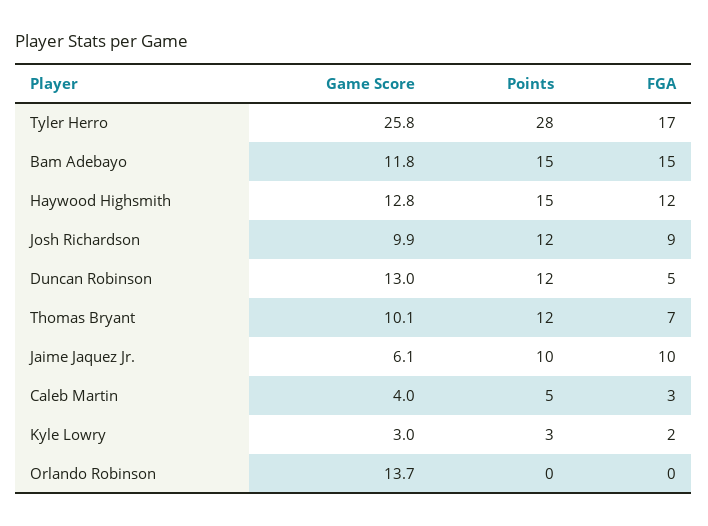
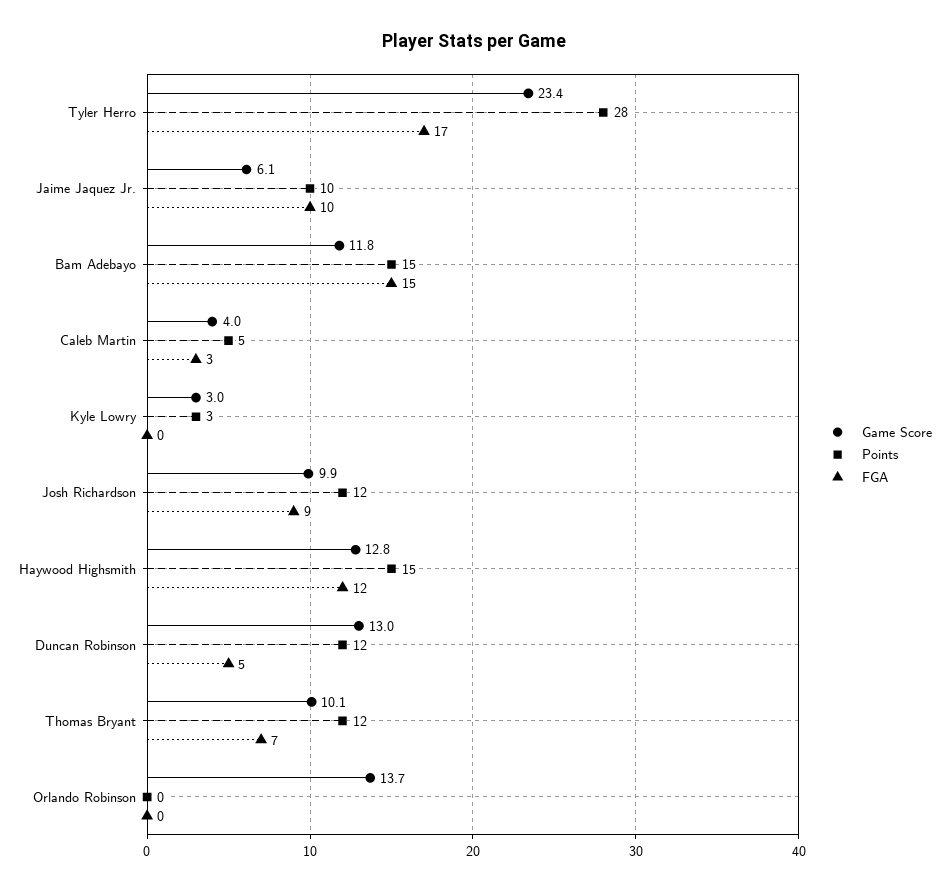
  {
    "Game Score": {
-     "Tyler Herro": 25.8,
+     "Tyler Herro": 23.4,
      "Bam Adebayo": 11.8,
      "Haywood Highsmith": 12.8,
      "Josh Richardson": 9.9,
      "Duncan Robinson": 13,
      "Thomas Bryant": 10.1,
      "Jaime Jaquez Jr.": 6.1,
      "Caleb Martin": 4,
      "Kyle Lowry": 3,
      "Orlando Robinson": 13.7
    },
    "Points": {
      "Tyler Herro": 28,
      "Bam Adebayo": 15,
      "Haywood Highsmith": 15,
      "Josh Richardson": 12,
      "Duncan Robinson": 12,
      "Thomas Bryant": 12,
      "Jaime Jaquez Jr.": 10,
      "Caleb Martin": 5,
      "Kyle Lowry": 3,
      "Orlando Robinson": 0
    },
    "FGA": {
      "Tyler Herro": 17,
      "Bam Adebayo": 15,
      "Haywood Highsmith": 12,
      "Josh Richardson": 9,
      "Duncan Robinson": 5,
      "Thomas Bryant": 7,
      "Jaime Jaquez Jr.": 10,
      "Caleb Martin": 3,
-     "Kyle Lowry": 2,
+     "Kyle Lowry": 0,
      "Orlando Robinson": 0
    }
  }

